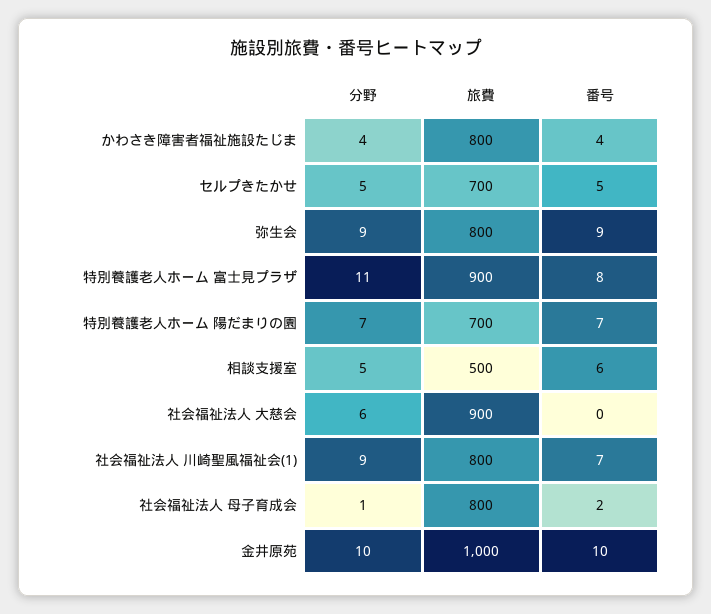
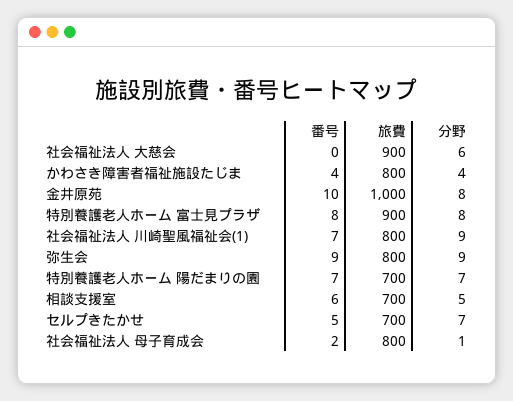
  {
    "分野": {
      "かわさき障害者福祉施設たじま": 4,
-     "セルプきたかせ": 5,
+     "セルプきたかせ": 7,
      "弥生会": 9,
-     "特別養護老人ホーム 富士見プラザ": 11,
+     "特別養護老人ホーム 富士見プラザ": 8,
      "特別養護老人ホーム 陽だまりの園": 7,
      "相談支援室": 5,
      "社会福祉法人 大慈会": 6,
      "社会福祉法人 川崎聖風福祉会(1)": 9,
      "社会福祉法人 母子育成会": 1,
-     "金井原苑": 10
+     "金井原苑": 8
    },
    "旅費": {
      "かわさき障害者福祉施設たじま": 800,
      "セルプきたかせ": 700,
      "弥生会": 800,
      "特別養護老人ホーム 富士見プラザ": 900,
      "特別養護老人ホーム 陽だまりの園": 700,
-     "相談支援室": 500,
+     "相談支援室": 700,
      "社会福祉法人 大慈会": 900,
      "社会福祉法人 川崎聖風福祉会(1)": 800,
      "社会福祉法人 母子育成会": 800,
      "金井原苑": 1000
    },
    "番号": {
      "かわさき障害者福祉施設たじま": 4,
      "セルプきたかせ": 5,
      "弥生会": 9,
      "特別養護老人ホーム 富士見プラザ": 8,
      "特別養護老人ホーム 陽だまりの園": 7,
      "相談支援室": 6,
      "社会福祉法人 大慈会": 0,
      "社会福祉法人 川崎聖風福祉会(1)": 7,
      "社会福祉法人 母子育成会": 2,
      "金井原苑": 10
    }
  }

